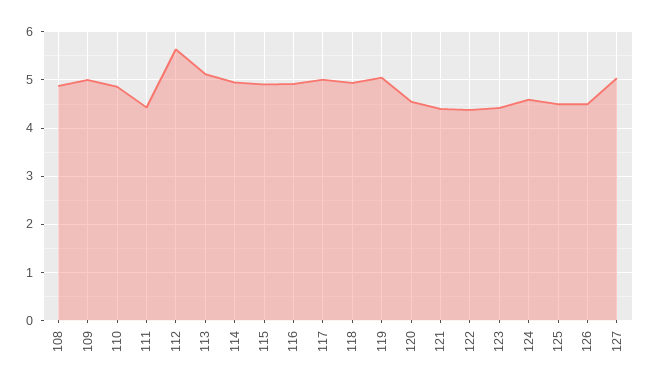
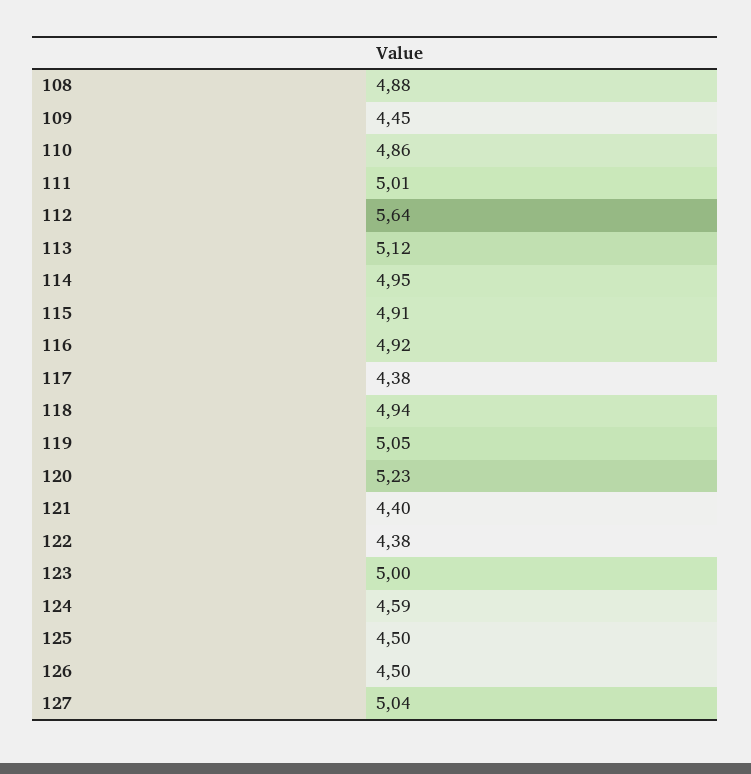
  {
    "108": 4.88,
-   "109": 5,
+   "109": 4.45,
    "110": 4.86,
-   "111": 4.4,
+   "111": 5.01,
    "112": 5.64,
    "113": 5.12,
    "114": 4.95,
    "115": 4.91,
    "116": 4.92,
-   "117": 5,
+   "117": 4.38,
    "118": 4.94,
    "119": 5.05,
-   "120": 4.6,
+   "120": 5.23,
    "121": 4.4,
    "122": 4.38,
-   "123": 4.4,
+   "123": 5,
    "124": 4.59,
    "125": 4.5,
    "126": 4.5,
    "127": 5.04
  }

